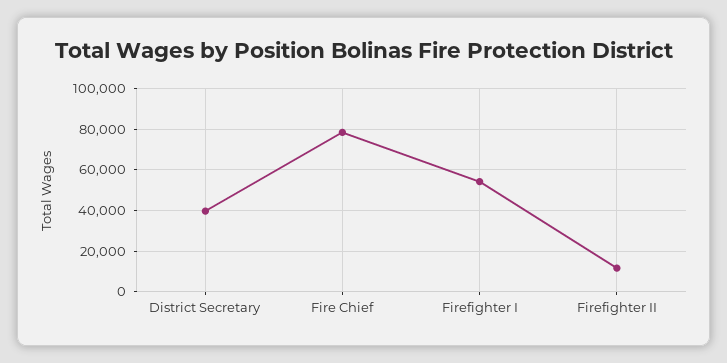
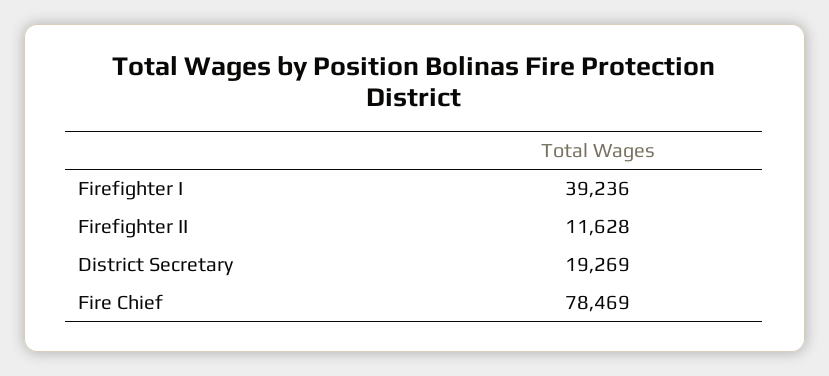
  {
-   "District Secretary": 40000,
+   "District Secretary": 19269,
    "Fire Chief": 78469,
-   "Firefighter I": 55000,
+   "Firefighter I": 39236,
    "Firefighter II": 11628
  }

